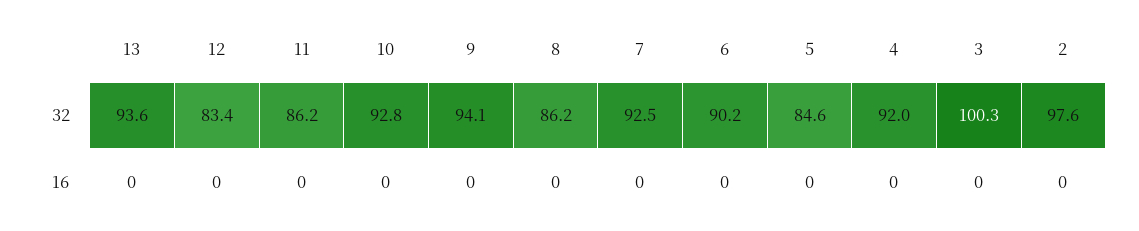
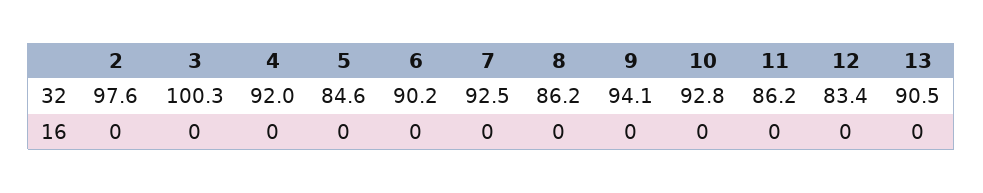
  {
    "13": {
-     "32": 93.6,
+     "32": 90.5,
      "16": 0
    },
    "12": {
      "32": 83.4,
      "16": 0
    },
    "11": {
      "32": 86.2,
      "16": 0
    },
    "10": {
      "32": 92.8,
      "16": 0
    },
    "9": {
      "32": 94.1,
      "16": 0
    },
    "8": {
      "32": 86.2,
      "16": 0
    },
    "7": {
      "32": 92.5,
      "16": 0
    },
    "6": {
      "32": 90.2,
      "16": 0
    },
    "5": {
      "32": 84.6,
      "16": 0
    },
    "4": {
      "32": 92,
      "16": 0
    },
    "3": {
      "32": 100.3,
      "16": 0
    },
    "2": {
      "32": 97.6,
      "16": 0
    }
  }

